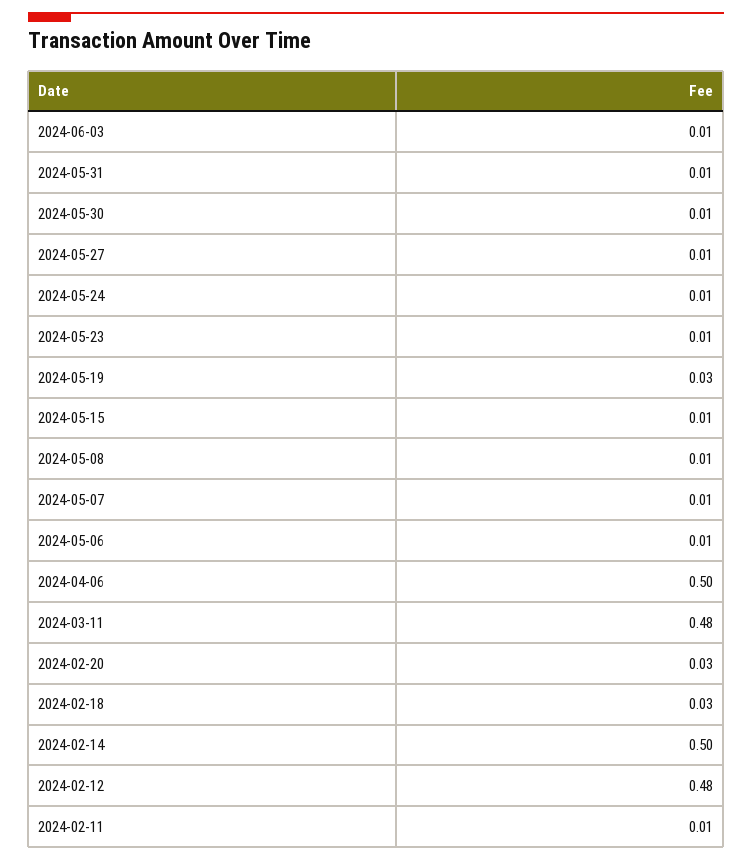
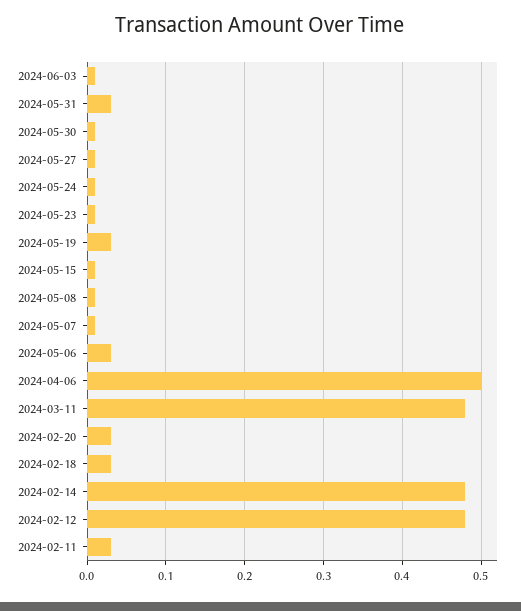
  {
    "2024-06-03": 0.01,
-   "2024-05-31": 0.01,
+   "2024-05-31": 0.03,
    "2024-05-30": 0.01,
    "2024-05-27": 0.01,
    "2024-05-24": 0.01,
    "2024-05-23": 0.01,
    "2024-05-19": 0.03,
    "2024-05-15": 0.01,
    "2024-05-08": 0.01,
    "2024-05-07": 0.01,
-   "2024-05-06": 0.01,
+   "2024-05-06": 0.03,
    "2024-04-06": 0.5,
    "2024-03-11": 0.48,
    "2024-02-20": 0.03,
    "2024-02-18": 0.03,
-   "2024-02-14": 0.5,
+   "2024-02-14": 0.48,
    "2024-02-12": 0.48,
-   "2024-02-11": 0.01
+   "2024-02-11": 0.03
  }

